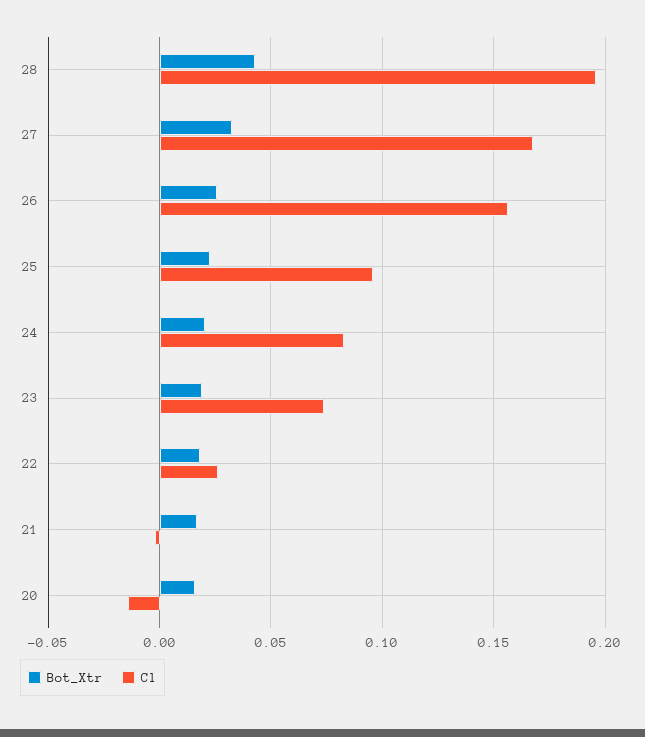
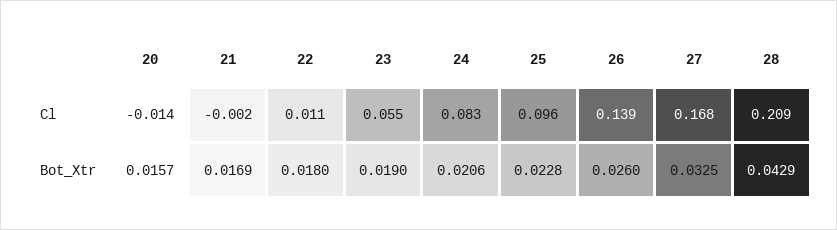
  {
    "Bot_Xtr": {
      "28": 0.0429,
      "27": 0.0325,
      "26": 0.026,
      "25": 0.0228,
      "24": 0.0206,
      "23": 0.019,
      "22": 0.018,
      "21": 0.0169,
      "20": 0.0157
    },
    "Cl": {
-     "28": 0.195,
+     "28": 0.209,
      "27": 0.168,
-     "26": 0.155,
+     "26": 0.139,
      "25": 0.096,
      "24": 0.083,
-     "23": 0.075,
+     "23": 0.055,
-     "22": 0.025,
+     "22": 0.011,
      "21": -0.002,
      "20": -0.014
    }
  }

